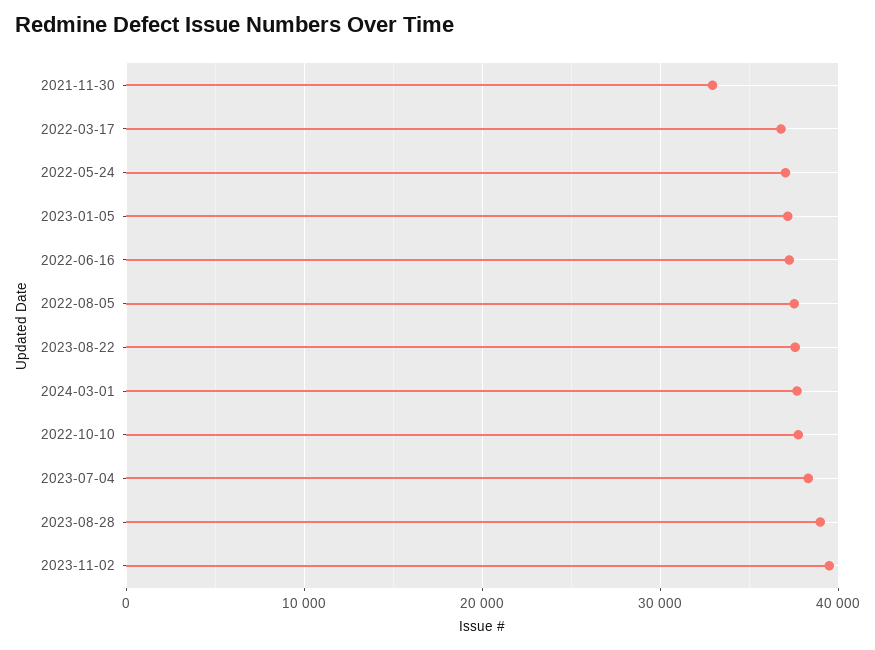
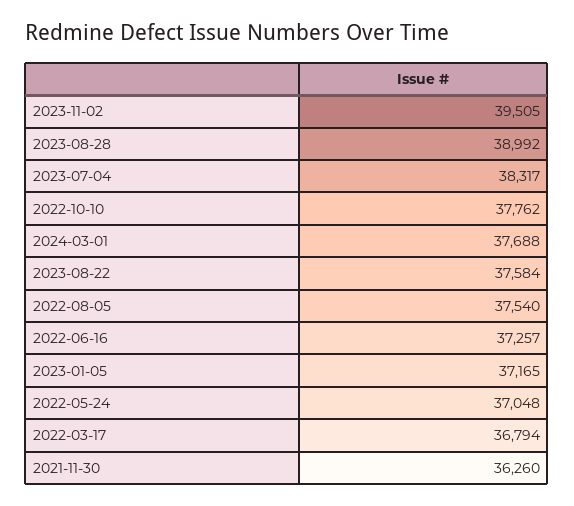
  {
-   "2021-11-30": 33000,
+   "2021-11-30": 36260,
    "2022-03-17": 36794,
    "2022-05-24": 37048,
    "2023-01-05": 37165,
    "2022-06-16": 37257,
    "2022-08-05": 37540,
    "2023-08-22": 37584,
    "2024-03-01": 37688,
    "2022-10-10": 37762,
    "2023-07-04": 38317,
    "2023-08-28": 38992,
    "2023-11-02": 39505
  }

